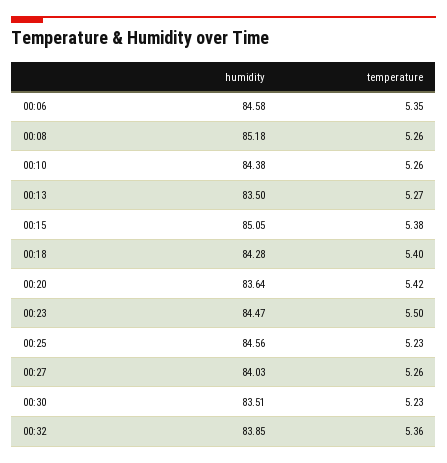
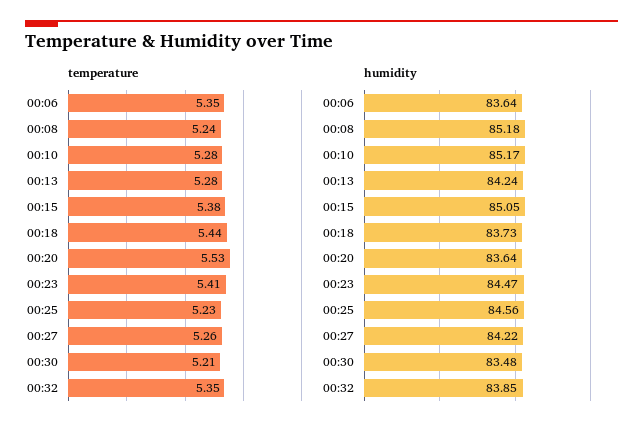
  {
    "humidity": {
-     "00:06": 84.58,
+     "00:06": 83.64,
      "00:08": 85.18,
-     "00:10": 84.38,
+     "00:10": 85.17,
-     "00:13": 83.5,
+     "00:13": 84.24,
      "00:15": 85.05,
-     "00:18": 84.28,
+     "00:18": 83.73,
      "00:20": 83.64,
      "00:23": 84.47,
      "00:25": 84.56,
-     "00:27": 84.03,
+     "00:27": 84.22,
-     "00:30": 83.51,
+     "00:30": 83.48,
      "00:32": 83.85
    },
    "temperature": {
      "00:06": 5.35,
-     "00:08": 5.26,
+     "00:08": 5.24,
-     "00:10": 5.26,
+     "00:10": 5.28,
-     "00:13": 5.27,
+     "00:13": 5.28,
      "00:15": 5.38,
-     "00:18": 5.4,
+     "00:18": 5.44,
-     "00:20": 5.42,
+     "00:20": 5.53,
-     "00:23": 5.5,
+     "00:23": 5.41,
      "00:25": 5.23,
      "00:27": 5.26,
-     "00:30": 5.23,
+     "00:30": 5.21,
-     "00:32": 5.36
+     "00:32": 5.35
    }
  }

